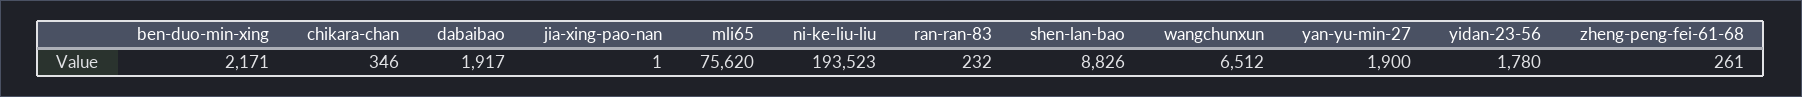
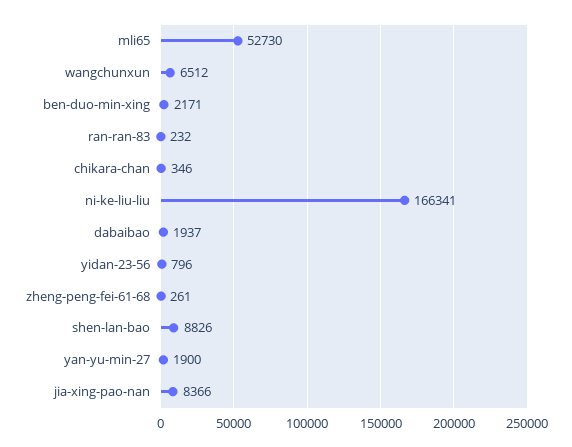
  {
    "ben-duo-min-xing": 2171,
    "chikara-chan": 346,
-   "dabaibao": 1917,
+   "dabaibao": 1937,
-   "jia-xing-pao-nan": 1,
+   "jia-xing-pao-nan": 8366,
-   "mli65": 75620,
+   "mli65": 52730,
-   "ni-ke-liu-liu": 193523,
+   "ni-ke-liu-liu": 166341,
    "ran-ran-83": 232,
    "shen-lan-bao": 8826,
    "wangchunxun": 6512,
    "yan-yu-min-27": 1900,
-   "yidan-23-56": 1780,
+   "yidan-23-56": 796,
    "zheng-peng-fei-61-68": 261
  }

